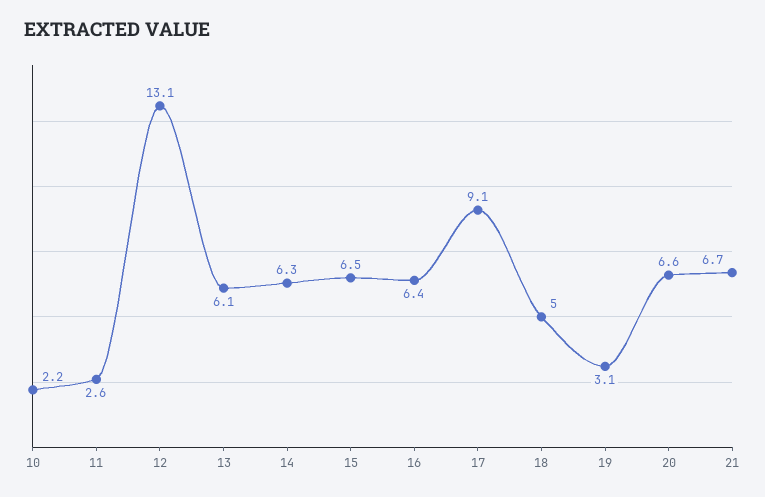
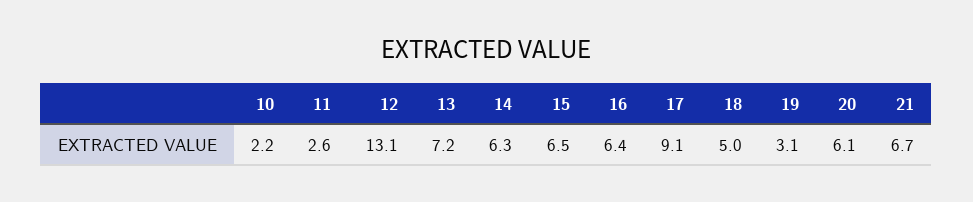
  {
    "10": 2.2,
    "11": 2.6,
    "12": 13.1,
-   "13": 6.1,
+   "13": 7.2,
    "14": 6.3,
    "15": 6.5,
    "16": 6.4,
    "17": 9.1,
    "18": 5,
    "19": 3.1,
-   "20": 6.6,
+   "20": 6.1,
    "21": 6.7
  }

